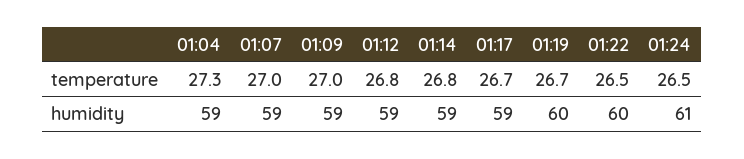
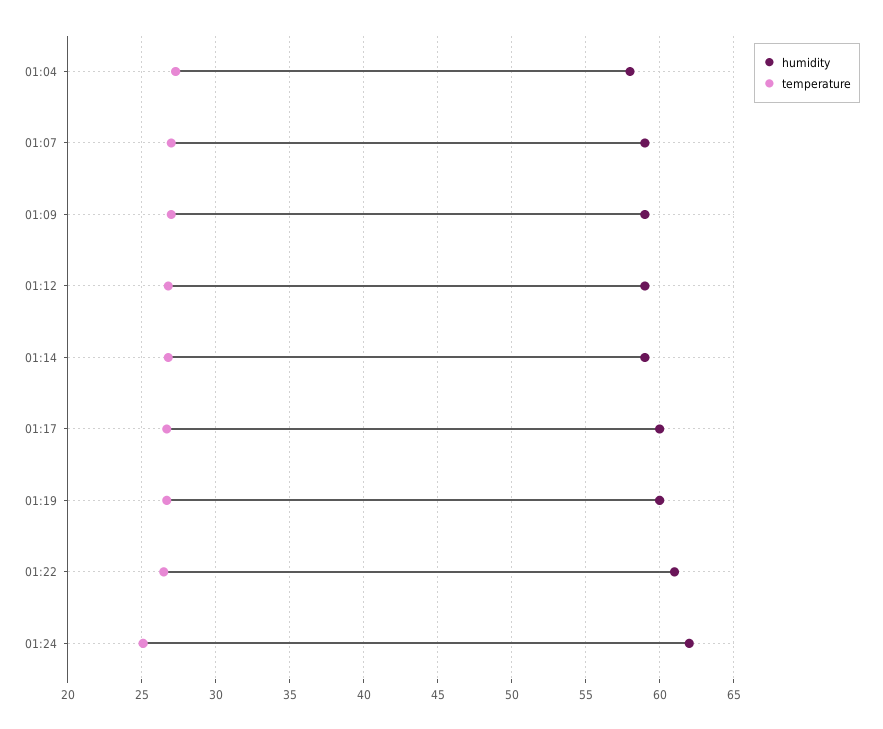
  {
    "temperature": {
      "01:04": 27.3,
      "01:07": 27,
      "01:09": 27,
      "01:12": 26.8,
      "01:14": 26.8,
      "01:17": 26.7,
      "01:19": 26.7,
      "01:22": 26.5,
-     "01:24": 26.5
+     "01:24": 25
    },
    "humidity": {
-     "01:04": 59,
+     "01:04": 58,
      "01:07": 59,
      "01:09": 59,
      "01:12": 59,
      "01:14": 59,
-     "01:17": 59,
+     "01:17": 60,
      "01:19": 60,
-     "01:22": 60,
+     "01:22": 61,
-     "01:24": 61
+     "01:24": 62
    }
  }

